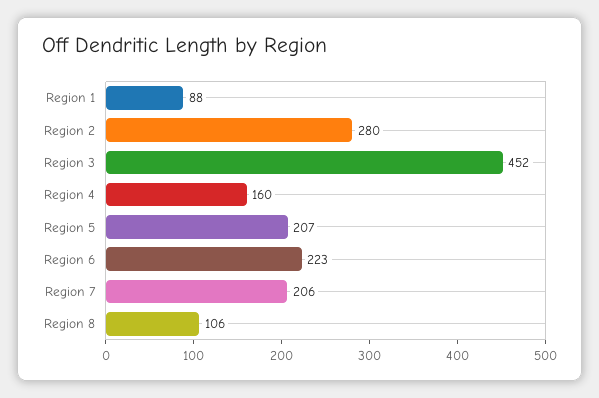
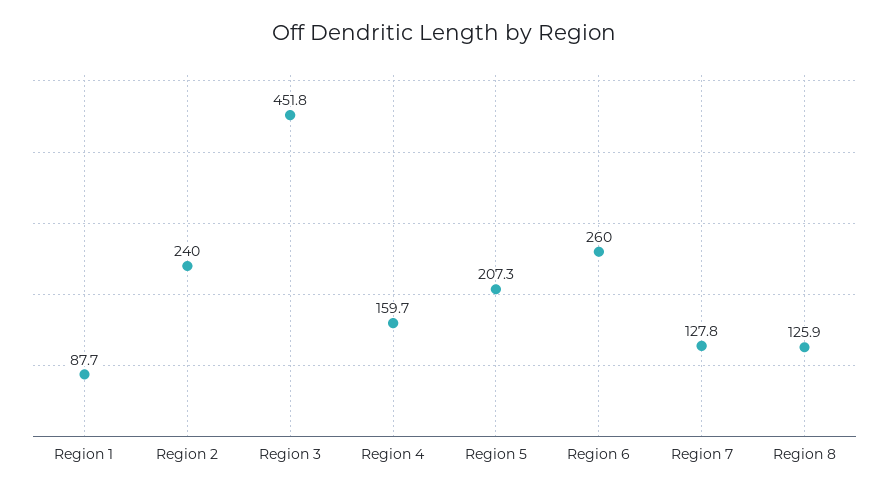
  {
    "Region 1": 87.7,
-   "Region 2": 280,
+   "Region 2": 240,
    "Region 3": 451.8,
    "Region 4": 159.7,
    "Region 5": 207.3,
-   "Region 6": 223,
+   "Region 6": 260,
-   "Region 7": 206,
+   "Region 7": 127.8,
-   "Region 8": 106
+   "Region 8": 125.9
  }

